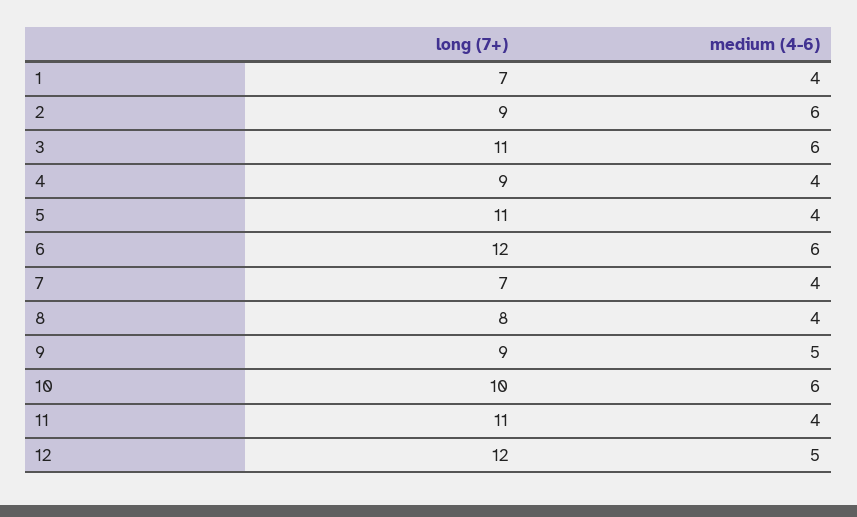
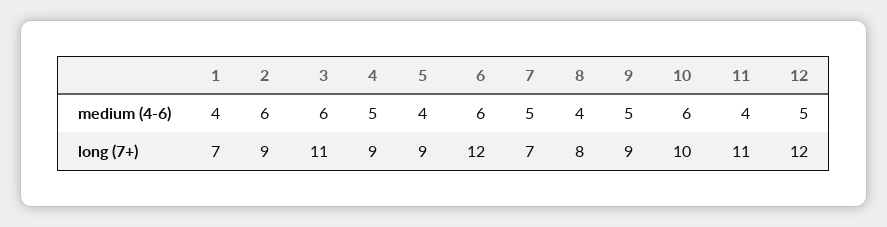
  {
    "long (7+)": {
      "1": 7,
      "2": 9,
      "3": 11,
      "4": 9,
-     "5": 11,
+     "5": 9,
      "6": 12,
      "7": 7,
      "8": 8,
      "9": 9,
      "10": 10,
      "11": 11,
      "12": 12
    },
    "medium (4-6)": {
      "1": 4,
      "2": 6,
      "3": 6,
-     "4": 4,
+     "4": 5,
      "5": 4,
      "6": 6,
-     "7": 4,
+     "7": 5,
      "8": 4,
      "9": 5,
      "10": 6,
      "11": 4,
      "12": 5
    }
  }

